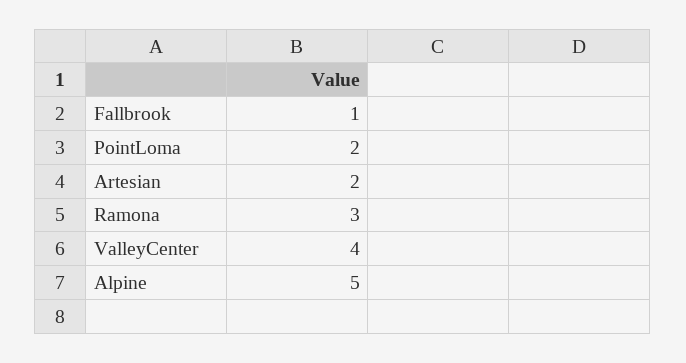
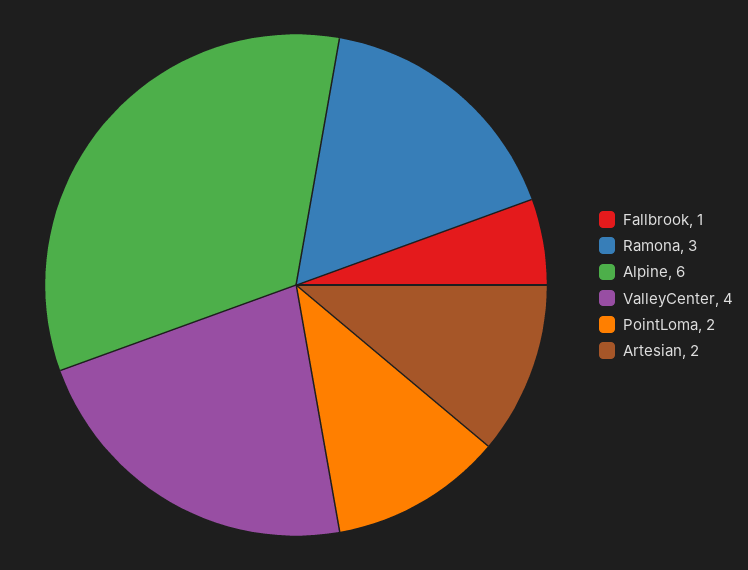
  {
    "Fallbrook": 1,
    "PointLoma": 2,
    "Artesian": 2,
    "Ramona": 3,
    "ValleyCenter": 4,
-   "Alpine": 5
+   "Alpine": 6
  }

